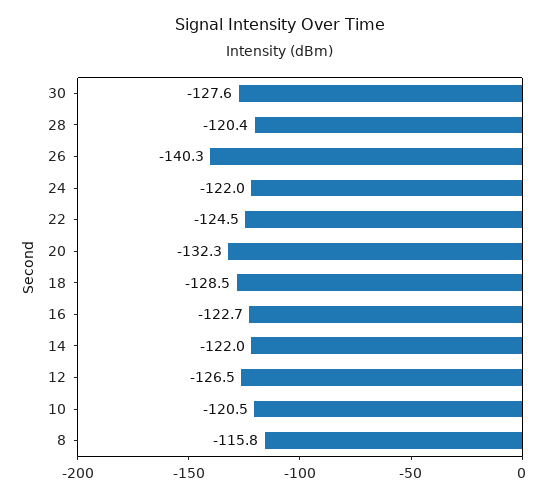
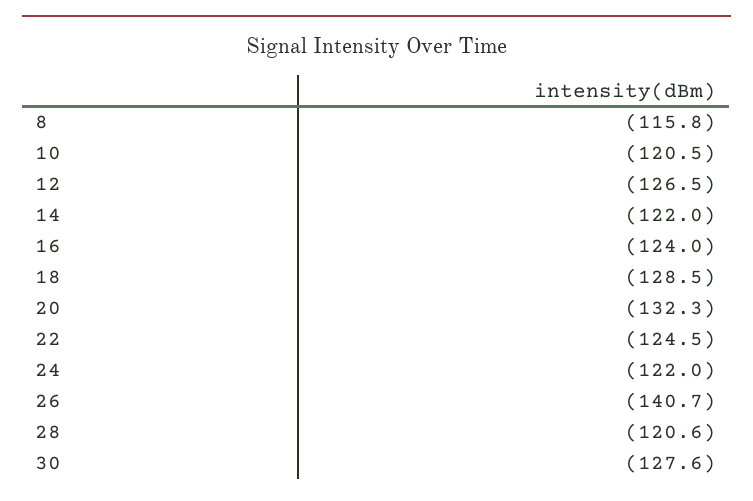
  {
    "30": -127.6,
-   "28": -120.4,
+   "28": -120.6,
-   "26": -140.3,
+   "26": -140.7,
    "24": -122,
    "22": -124.5,
    "20": -132.3,
    "18": -128.5,
-   "16": -122.7,
+   "16": -124,
    "14": -122,
    "12": -126.5,
    "10": -120.5,
    "8": -115.8
  }

